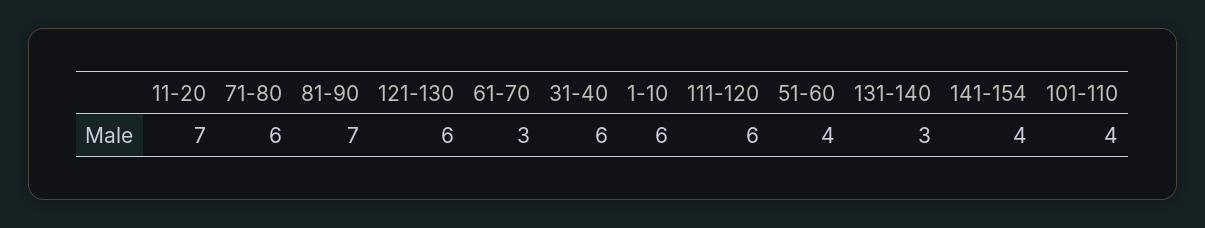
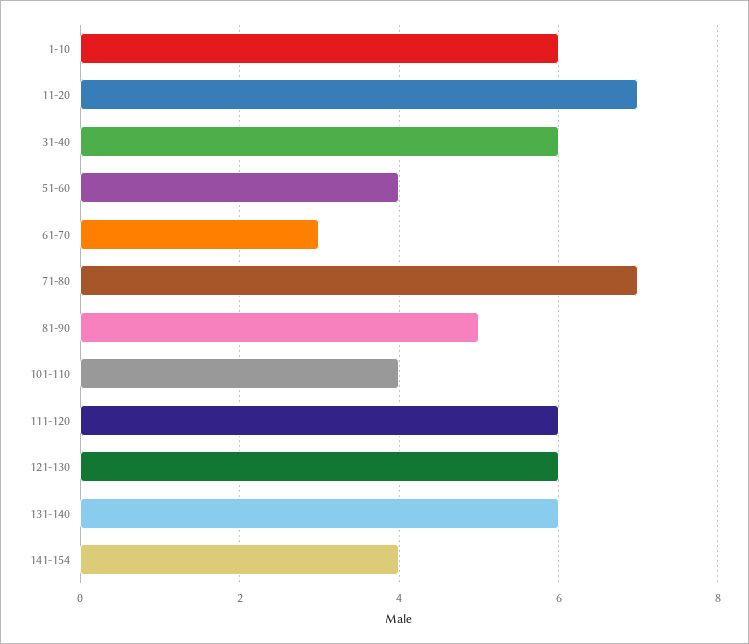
  {
    "11-20": 7,
-   "71-80": 6,
+   "71-80": 7,
-   "81-90": 7,
+   "81-90": 5,
    "121-130": 6,
    "61-70": 3,
    "31-40": 6,
    "1-10": 6,
    "111-120": 6,
    "51-60": 4,
-   "131-140": 3,
+   "131-140": 6,
    "141-154": 4,
    "101-110": 4
  }

